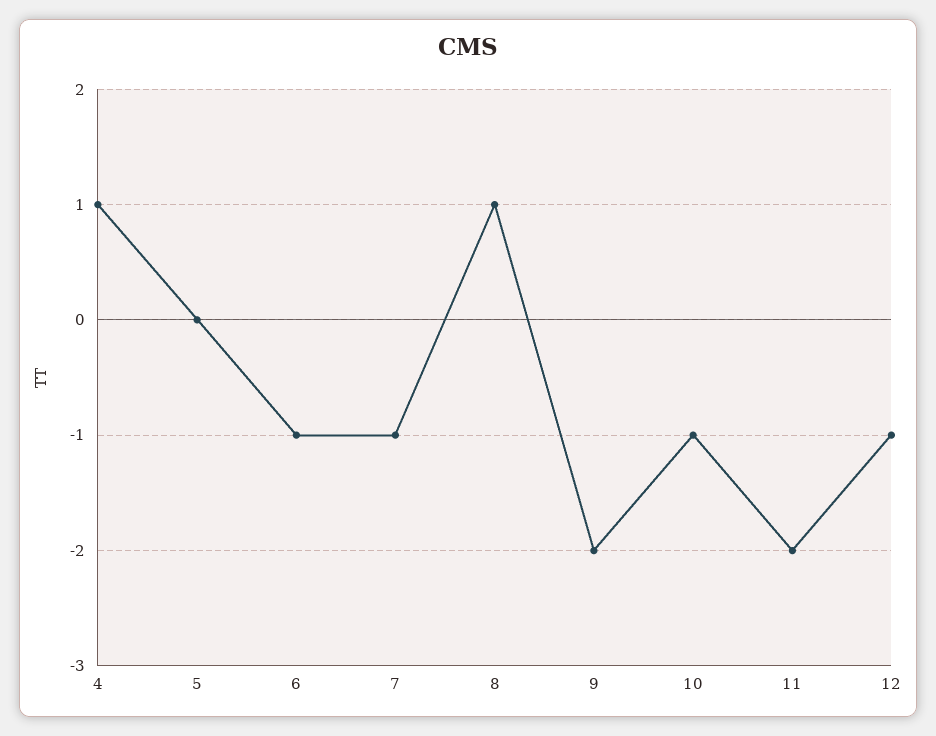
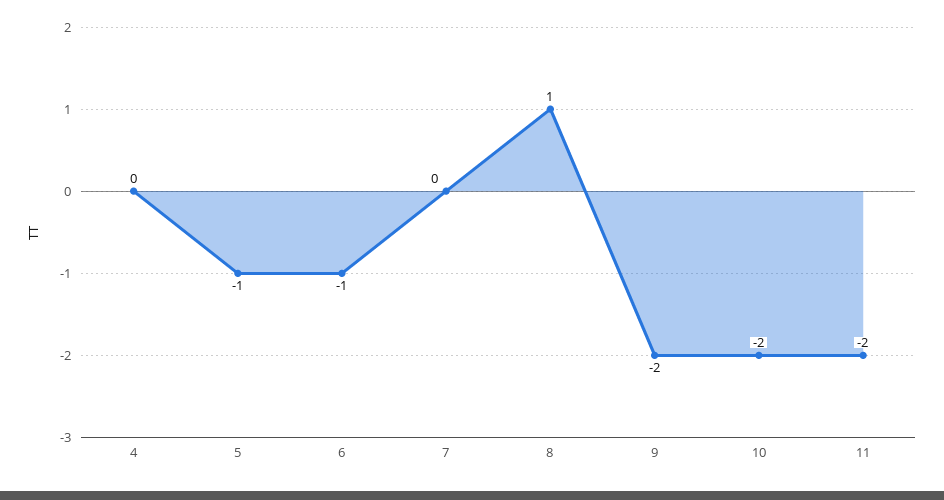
  {
-   "4": 1,
+   "4": 0,
-   "5": 0,
+   "5": -1,
    "6": -1,
-   "7": -1,
+   "7": 0,
    "8": 1,
    "9": -2,
-   "10": -1,
+   "10": -2,
-   "11": -2,
+   "11": -2
-   "12": -1
  }

